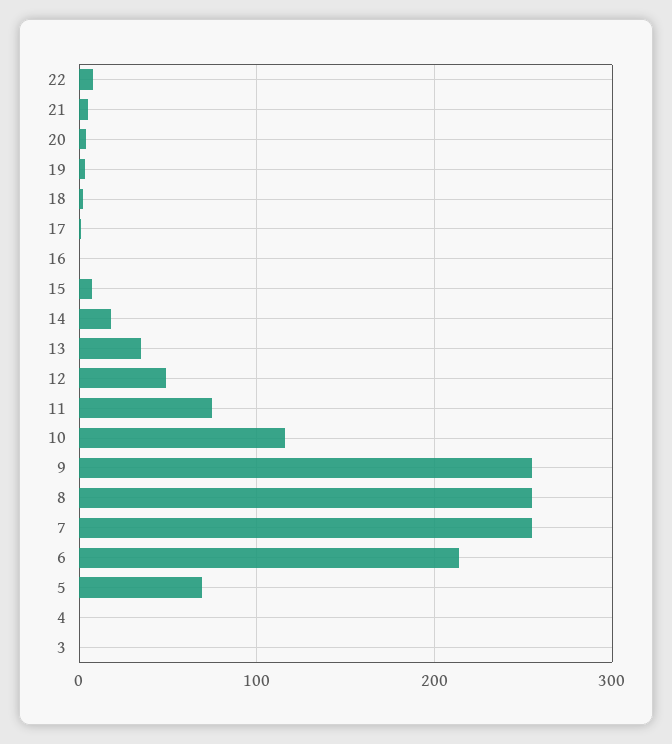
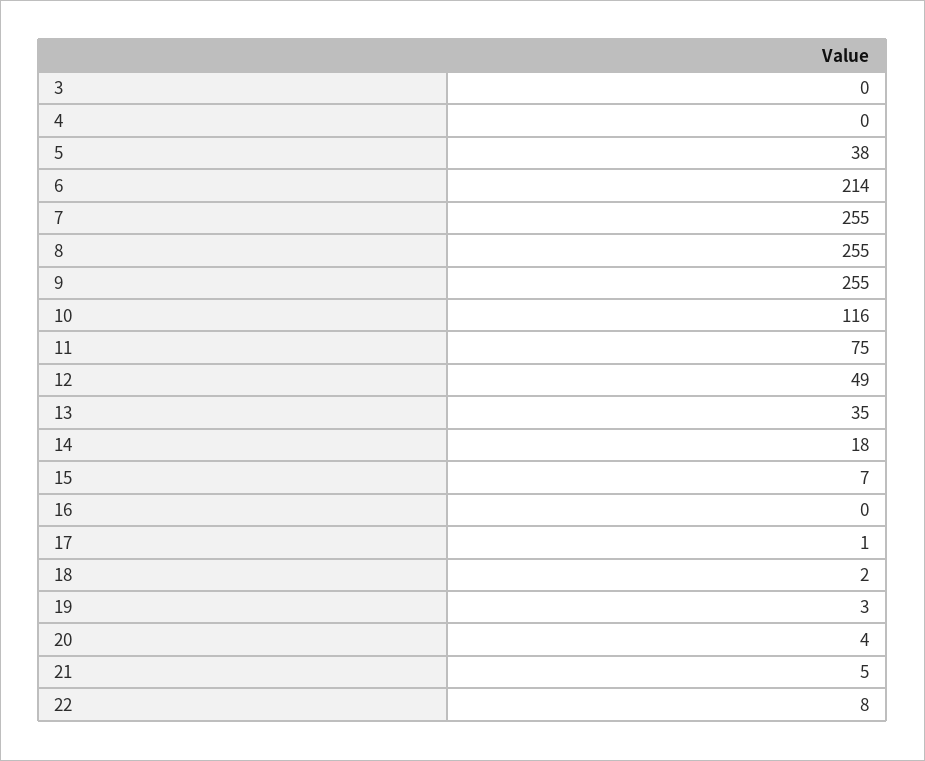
  {
    "22": 8,
    "21": 5,
    "20": 4,
    "19": 3,
    "18": 2,
    "17": 1,
    "16": 0,
    "15": 7,
    "14": 18,
    "13": 35,
    "12": 49,
    "11": 75,
    "10": 116,
    "9": 255,
    "8": 255,
    "7": 255,
    "6": 214,
-   "5": 70,
+   "5": 38,
    "4": 0,
    "3": 0
  }

